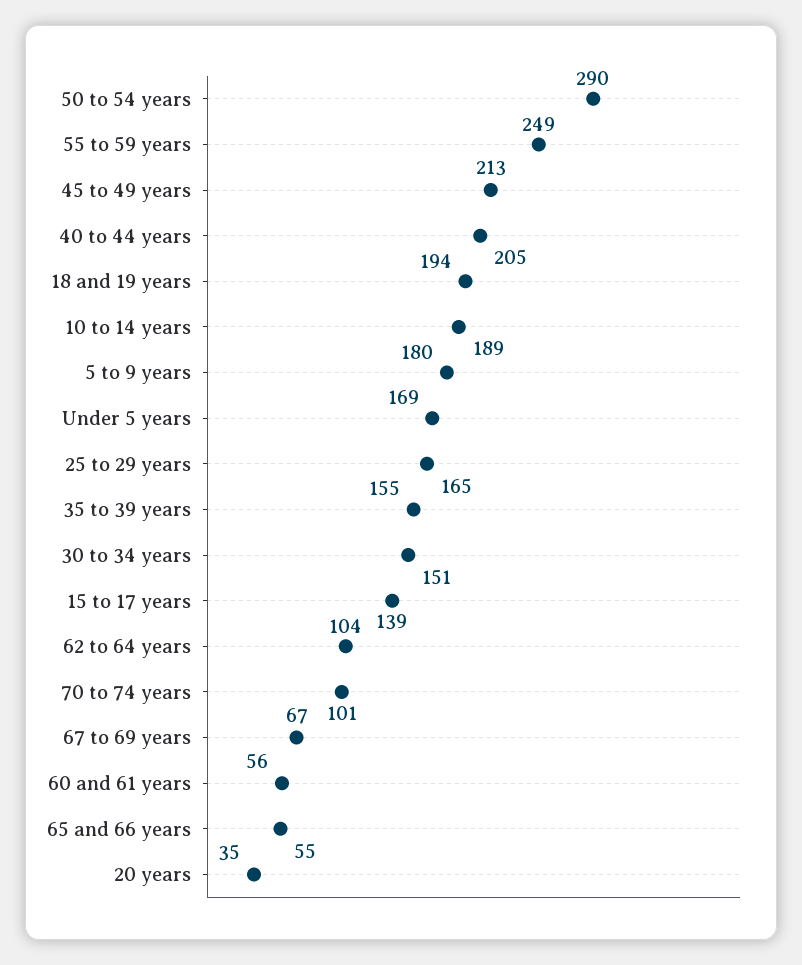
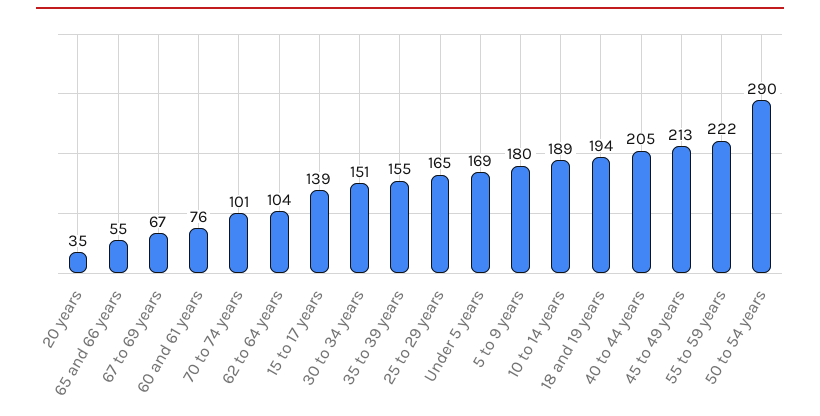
  {
    "50 to 54 years": 290,
-   "55 to 59 years": 249,
+   "55 to 59 years": 222,
    "45 to 49 years": 213,
    "40 to 44 years": 205,
    "18 and 19 years": 194,
    "10 to 14 years": 189,
    "5 to 9 years": 180,
    "Under 5 years": 169,
    "25 to 29 years": 165,
    "35 to 39 years": 155,
    "30 to 34 years": 151,
    "15 to 17 years": 139,
    "62 to 64 years": 104,
    "70 to 74 years": 101,
    "67 to 69 years": 67,
-   "60 and 61 years": 56,
+   "60 and 61 years": 76,
    "65 and 66 years": 55,
    "20 years": 35
  }

